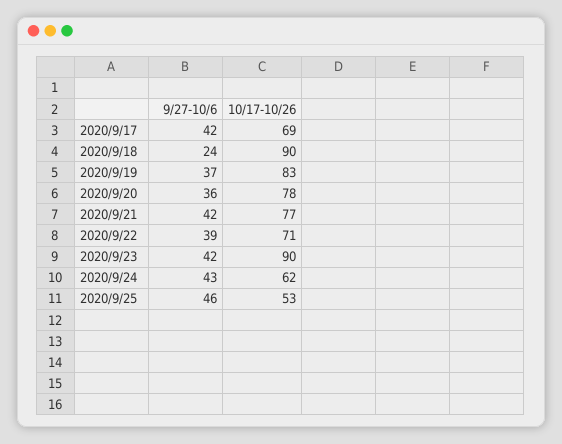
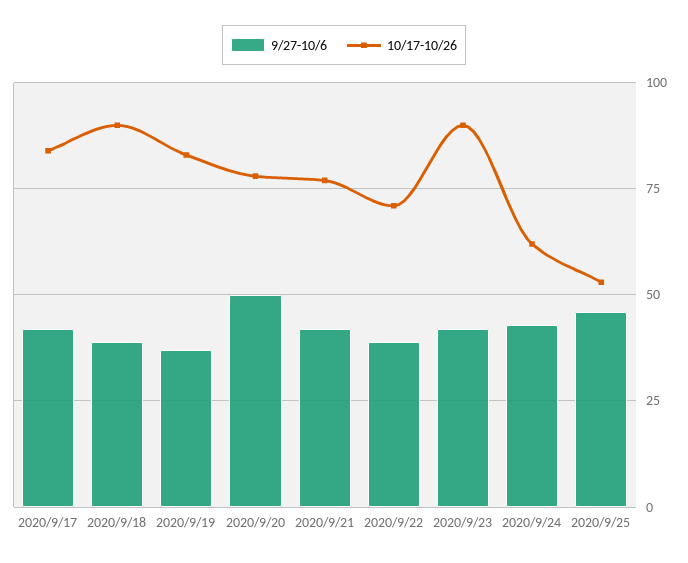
  {
    "9/27-10/6": {
      "2020/9/17": 42,
-     "2020/9/18": 24,
+     "2020/9/18": 40,
      "2020/9/19": 37,
-     "2020/9/20": 36,
+     "2020/9/20": 50,
      "2020/9/21": 42,
      "2020/9/22": 39,
      "2020/9/23": 42,
      "2020/9/24": 43,
      "2020/9/25": 46
    },
    "10/17-10/26": {
-     "2020/9/17": 69,
+     "2020/9/17": 85,
      "2020/9/18": 90,
      "2020/9/19": 83,
      "2020/9/20": 78,
      "2020/9/21": 77,
      "2020/9/22": 71,
      "2020/9/23": 90,
      "2020/9/24": 62,
      "2020/9/25": 53
    }
  }

